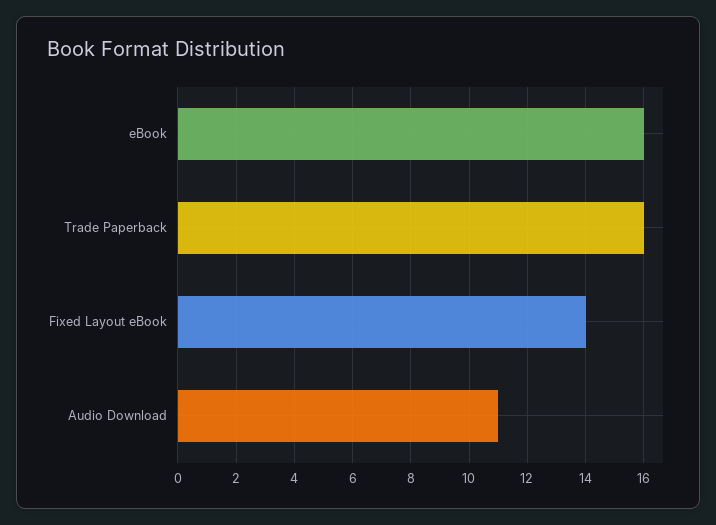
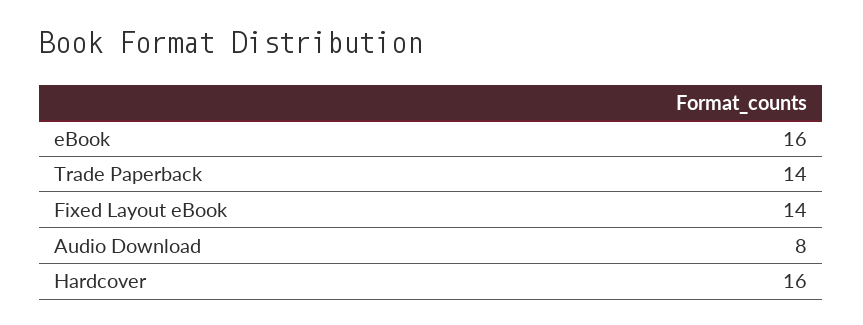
  {
    "eBook": 16,
-   "Trade Paperback": 16,
+   "Trade Paperback": 14,
    "Fixed Layout eBook": 14,
-   "Audio Download": 11
+   "Audio Download": 8,
+   "Hardcover": 16
  }

